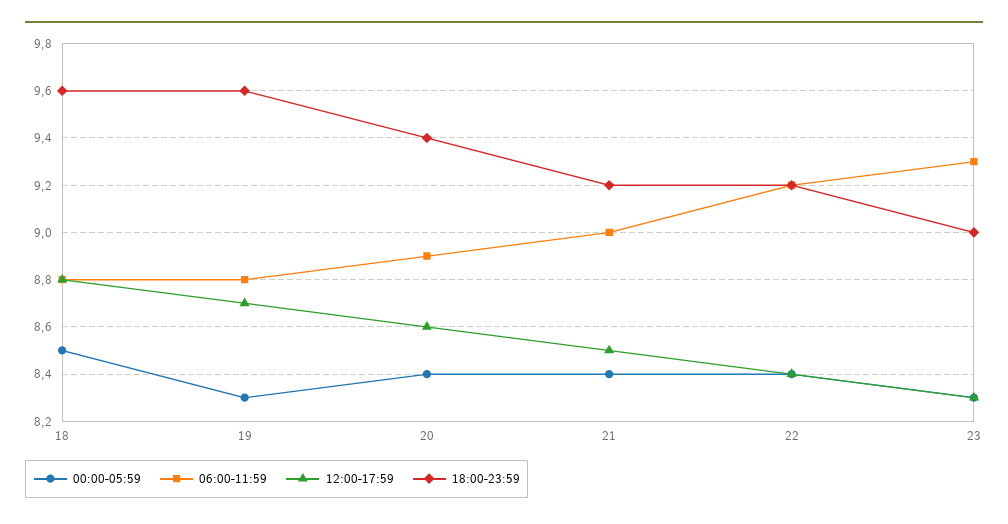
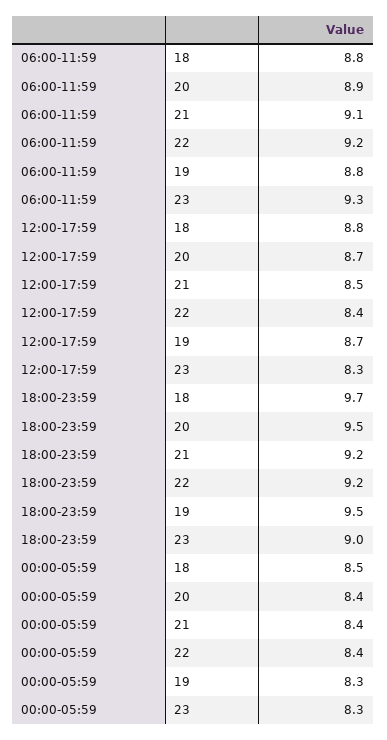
  {
    "00:00-05:59": {
      "18": 8.5,
      "19": 8.3,
      "20": 8.4,
      "21": 8.4,
      "22": 8.4,
      "23": 8.3
    },
    "06:00-11:59": {
      "18": 8.8,
      "19": 8.8,
      "20": 8.9,
-     "21": 9,
+     "21": 9.1,
      "22": 9.2,
      "23": 9.3
    },
    "12:00-17:59": {
      "18": 8.8,
      "19": 8.7,
-     "20": 8.6,
+     "20": 8.7,
      "21": 8.5,
      "22": 8.4,
      "23": 8.3
    },
    "18:00-23:59": {
-     "18": 9.6,
+     "18": 9.7,
-     "19": 9.6,
+     "19": 9.5,
-     "20": 9.4,
+     "20": 9.5,
      "21": 9.2,
      "22": 9.2,
      "23": 9
    }
  }

